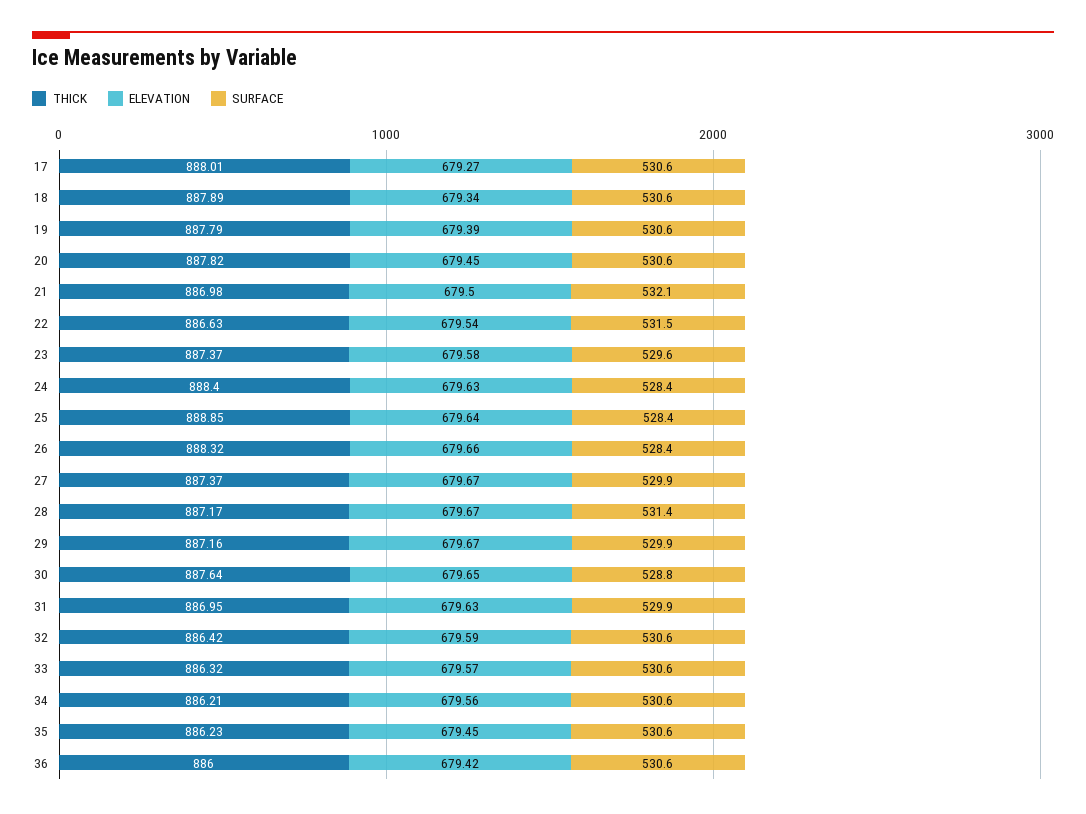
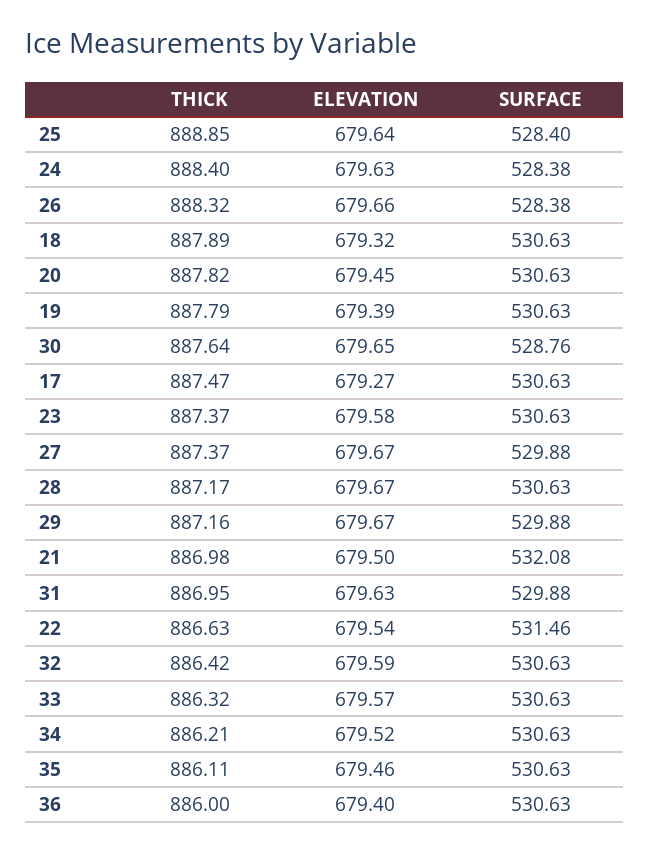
  {
    "THICK": {
-     "17": 888.01,
+     "17": 887.47,
      "18": 887.89,
      "19": 887.79,
      "20": 887.82,
      "21": 886.98,
      "22": 886.63,
      "23": 887.37,
      "24": 888.4,
      "25": 888.85,
      "26": 888.32,
      "27": 887.37,
      "28": 887.17,
      "29": 887.16,
      "30": 887.64,
      "31": 886.95,
      "32": 886.42,
      "33": 886.32,
      "34": 886.21,
-     "35": 886.23,
+     "35": 886.11,
      "36": 886
    },
    "ELEVATION": {
      "17": 679.27,
-     "18": 679.34,
+     "18": 679.32,
      "19": 679.39,
      "20": 679.45,
      "21": 679.5,
      "22": 679.54,
      "23": 679.58,
      "24": 679.63,
      "25": 679.64,
      "26": 679.66,
      "27": 679.67,
      "28": 679.67,
      "29": 679.67,
      "30": 679.65,
      "31": 679.63,
      "32": 679.59,
      "33": 679.57,
-     "34": 679.56,
+     "34": 679.52,
-     "35": 679.45,
+     "35": 679.46,
-     "36": 679.42
+     "36": 679.4
    },
    "SURFACE": {
      "17": 530.63,
      "18": 530.63,
      "19": 530.63,
      "20": 530.63,
      "21": 532.08,
      "22": 531.46,
-     "23": 529.6,
+     "23": 530.63,
      "24": 528.38,
      "25": 528.4,
      "26": 528.38,
      "27": 529.88,
-     "28": 531.4,
+     "28": 530.63,
      "29": 529.88,
      "30": 528.76,
      "31": 529.88,
      "32": 530.63,
      "33": 530.63,
      "34": 530.63,
      "35": 530.63,
      "36": 530.63
    }
  }

